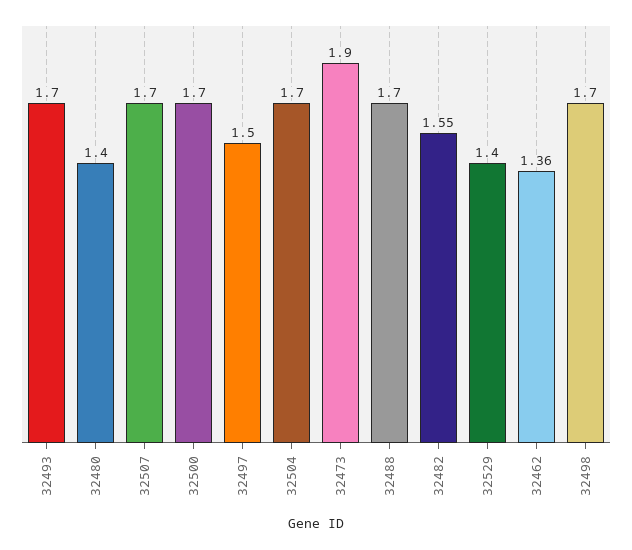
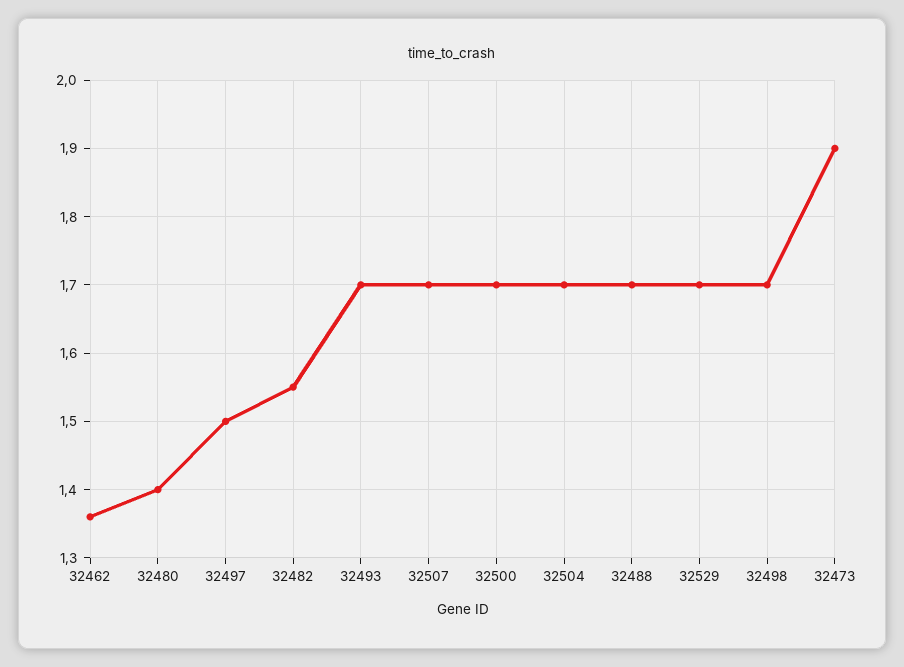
  {
    "32493": 1.7,
    "32480": 1.4,
    "32507": 1.7,
    "32500": 1.7,
    "32497": 1.5,
    "32504": 1.7,
    "32473": 1.9,
    "32488": 1.7,
    "32482": 1.55,
-   "32529": 1.4,
+   "32529": 1.7,
    "32462": 1.36,
    "32498": 1.7
  }

